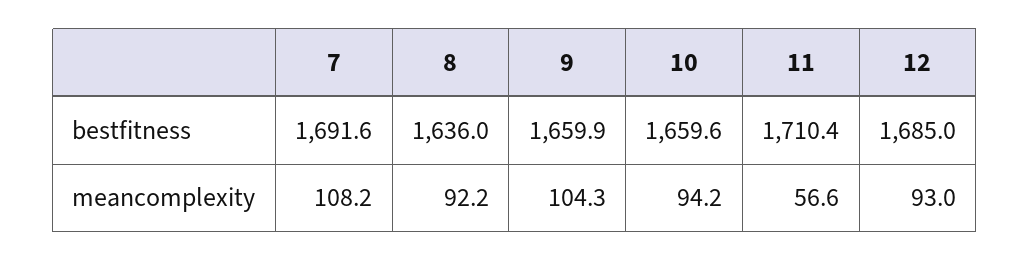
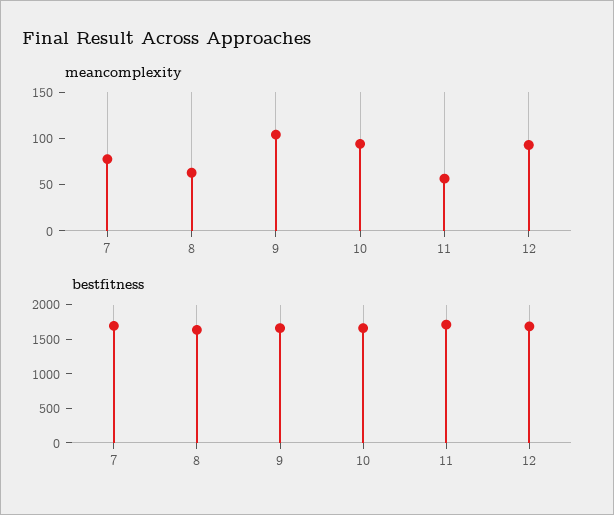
  {
    "bestfitness": {
      "7": 1691.6,
      "8": 1636,
      "9": 1659.9,
      "10": 1659.6,
      "11": 1710.4,
      "12": 1685
    },
    "meancomplexity": {
-     "7": 108.2,
+     "7": 80,
-     "8": 92.2,
+     "8": 60,
      "9": 104.3,
      "10": 94.2,
      "11": 56.6,
      "12": 93
    }
  }

